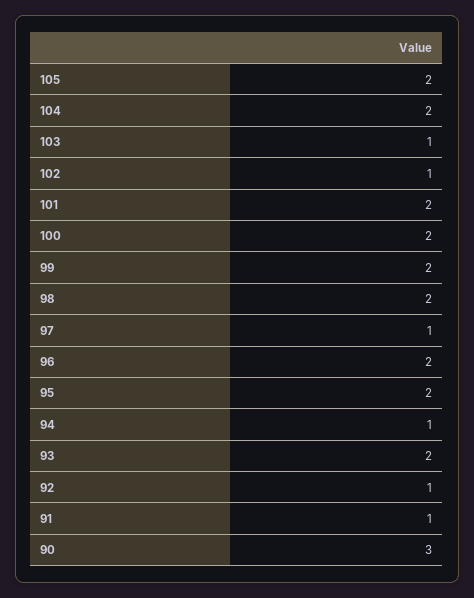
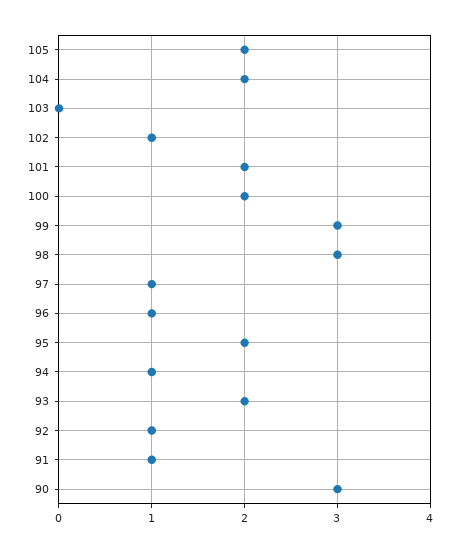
  {
    "105": 2,
    "104": 2,
-   "103": 1,
+   "103": 0,
    "102": 1,
    "101": 2,
    "100": 2,
-   "99": 2,
+   "99": 3,
-   "98": 2,
+   "98": 3,
    "97": 1,
-   "96": 2,
+   "96": 1,
    "95": 2,
    "94": 1,
    "93": 2,
    "92": 1,
    "91": 1,
    "90": 3
  }

